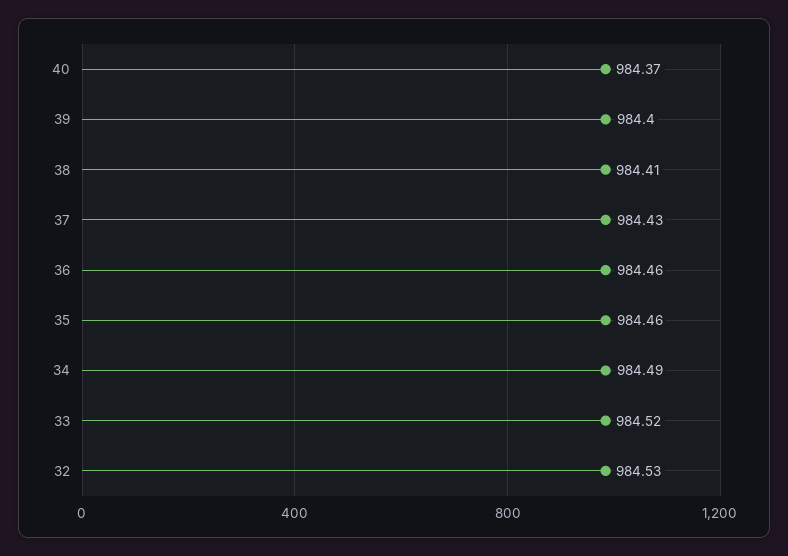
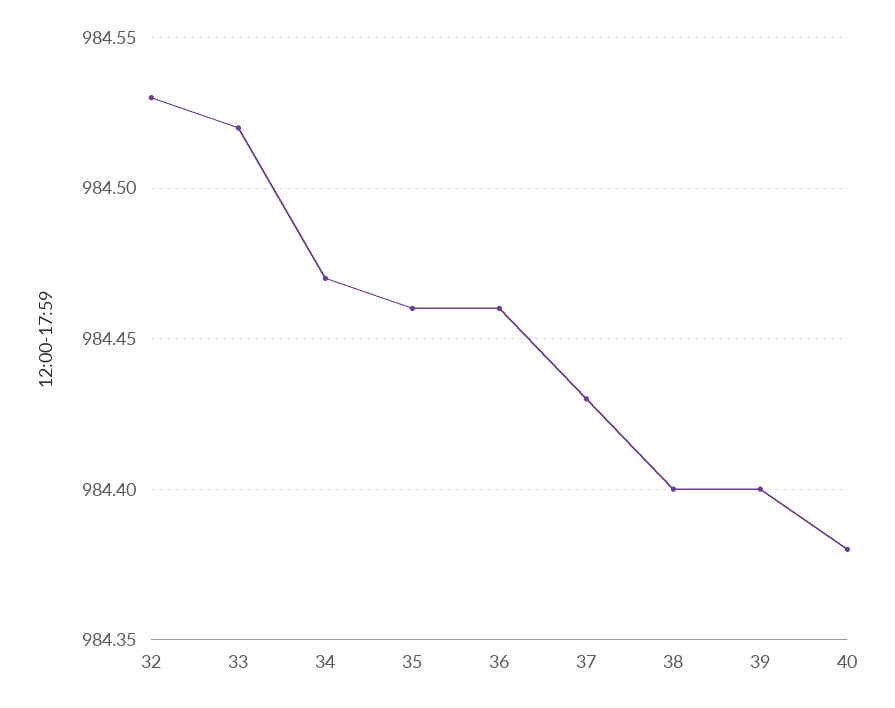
  {
-   "40": 984.37,
+   "40": 984.38,
    "39": 984.4,
-   "38": 984.41,
+   "38": 984.4,
    "37": 984.43,
    "36": 984.46,
    "35": 984.46,
-   "34": 984.49,
+   "34": 984.47,
    "33": 984.52,
    "32": 984.53
  }

